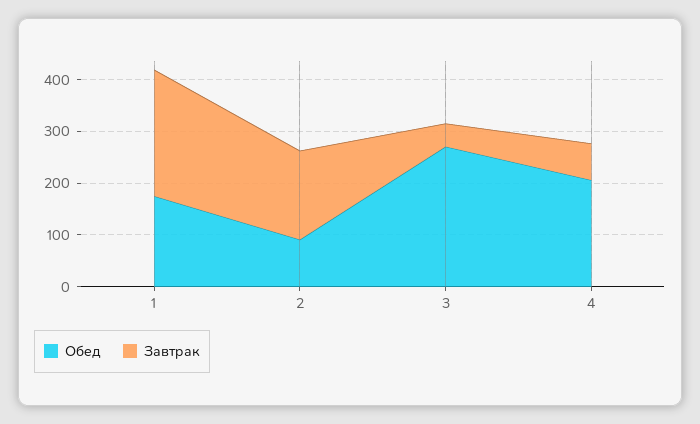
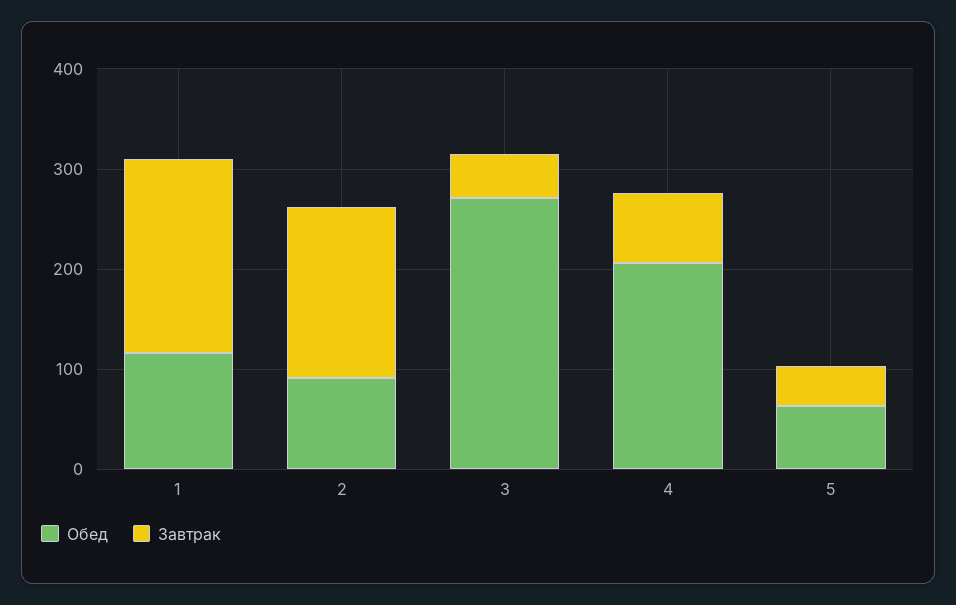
  {
    "Обед": {
-     "1": 180,
+     "1": 120,
      "2": 100,
      "3": 280,
-     "4": 200
+     "4": 200,
+     "5": 60
    },
    "Завтрак": {
-     "1": 240,
+     "1": 200,
      "2": 180,
      "3": 40,
-     "4": 80
+     "4": 80,
+     "5": 40
    }
  }

